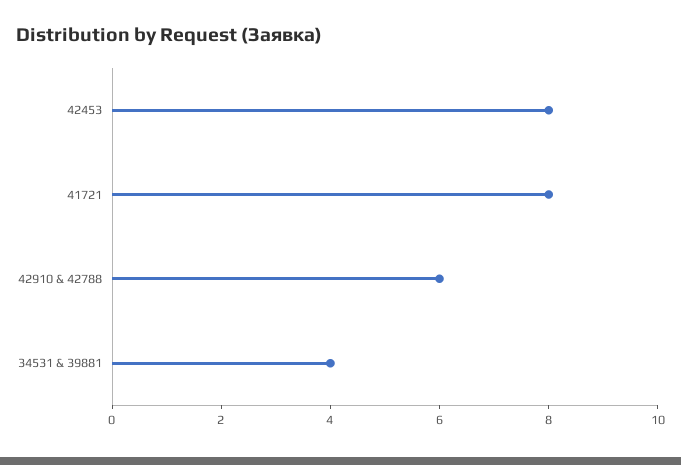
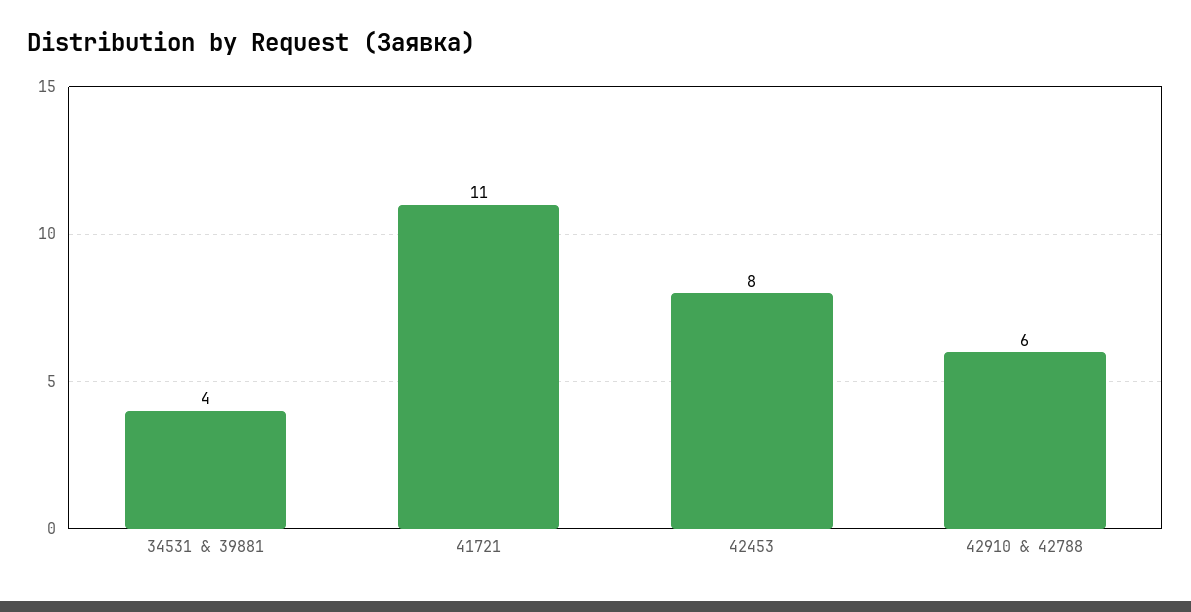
  {
    "42453": 8,
-   "41721": 8,
+   "41721": 11,
    "42910 & 42788": 6,
    "34531 & 39881": 4
  }

